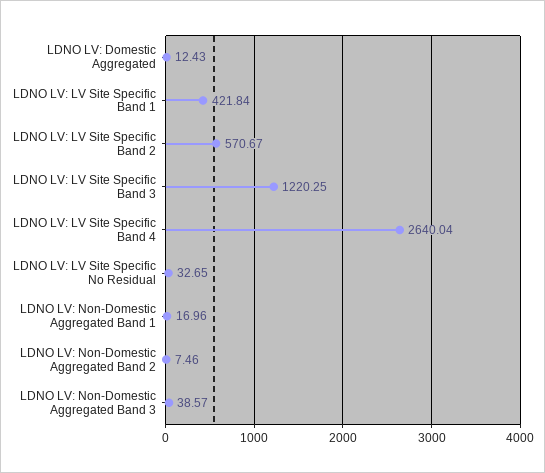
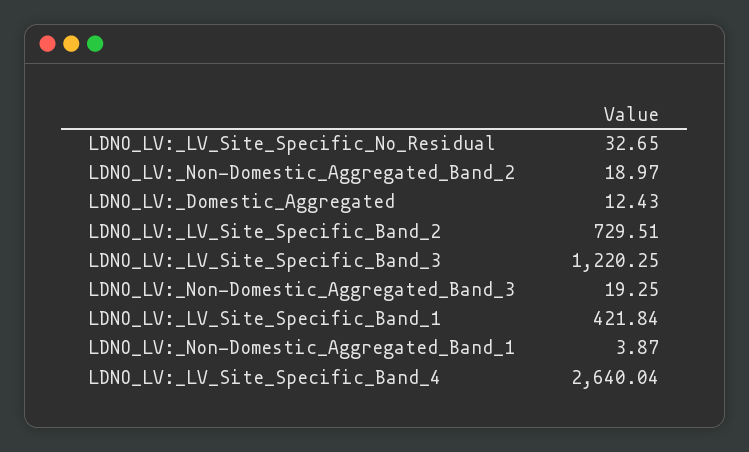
  {
    "LDNO LV: Domestic Aggregated": 12.43,
    "LDNO LV: LV Site Specific Band 1": 421.84,
-   "LDNO LV: LV Site Specific Band 2": 570.67,
+   "LDNO LV: LV Site Specific Band 2": 729.51,
    "LDNO LV: LV Site Specific Band 3": 1220.25,
    "LDNO LV: LV Site Specific Band 4": 2640.04,
    "LDNO LV: LV Site Specific No Residual": 32.65,
-   "LDNO LV: Non-Domestic Aggregated Band 1": 16.96,
+   "LDNO LV: Non-Domestic Aggregated Band 1": 3.87,
-   "LDNO LV: Non-Domestic Aggregated Band 2": 7.46,
+   "LDNO LV: Non-Domestic Aggregated Band 2": 18.97,
-   "LDNO LV: Non-Domestic Aggregated Band 3": 38.57
+   "LDNO LV: Non-Domestic Aggregated Band 3": 19.25
  }

